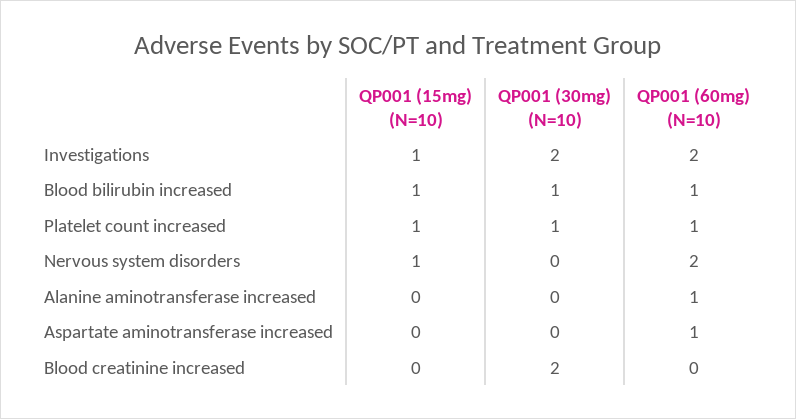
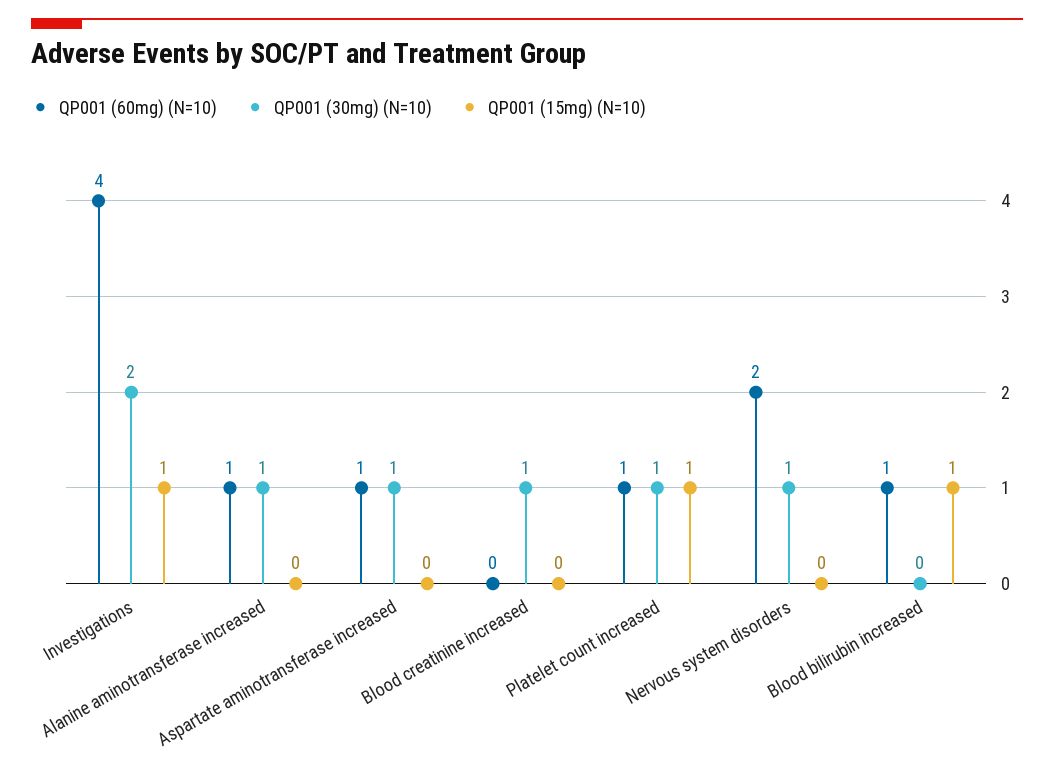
  {
    "QP001 (15mg) (N=10)": {
      "Investigations": 1,
      "Blood bilirubin increased": 1,
      "Platelet count increased": 1,
-     "Nervous system disorders": 1,
+     "Nervous system disorders": 0,
      "Alanine aminotransferase increased": 0,
      "Aspartate aminotransferase increased": 0,
      "Blood creatinine increased": 0
    },
    "QP001 (30mg) (N=10)": {
      "Investigations": 2,
-     "Blood bilirubin increased": 1,
+     "Blood bilirubin increased": 0,
      "Platelet count increased": 1,
-     "Nervous system disorders": 0,
+     "Nervous system disorders": 1,
-     "Alanine aminotransferase increased": 0,
+     "Alanine aminotransferase increased": 1,
-     "Aspartate aminotransferase increased": 0,
+     "Aspartate aminotransferase increased": 1,
-     "Blood creatinine increased": 2
+     "Blood creatinine increased": 1
    },
    "QP001 (60mg) (N=10)": {
-     "Investigations": 2,
+     "Investigations": 4,
      "Blood bilirubin increased": 1,
      "Platelet count increased": 1,
      "Nervous system disorders": 2,
      "Alanine aminotransferase increased": 1,
      "Aspartate aminotransferase increased": 1,
      "Blood creatinine increased": 0
    }
  }

